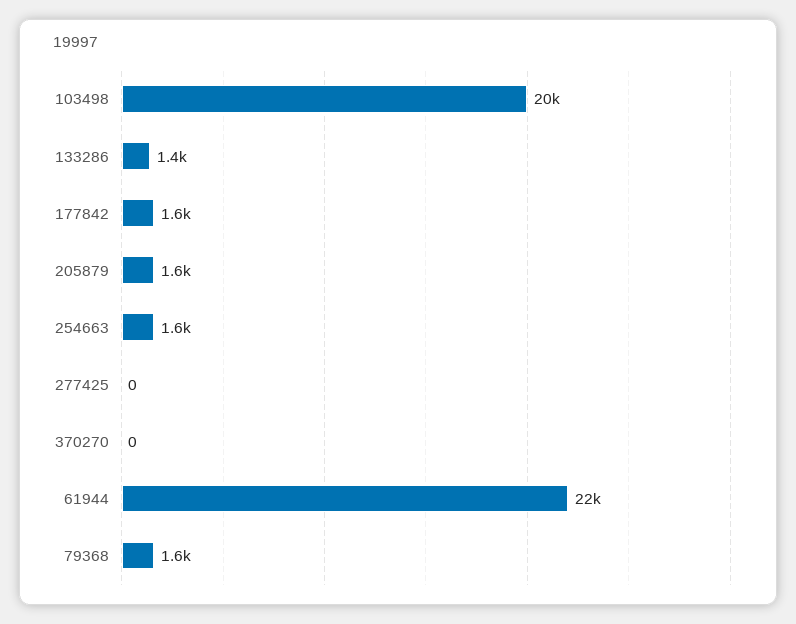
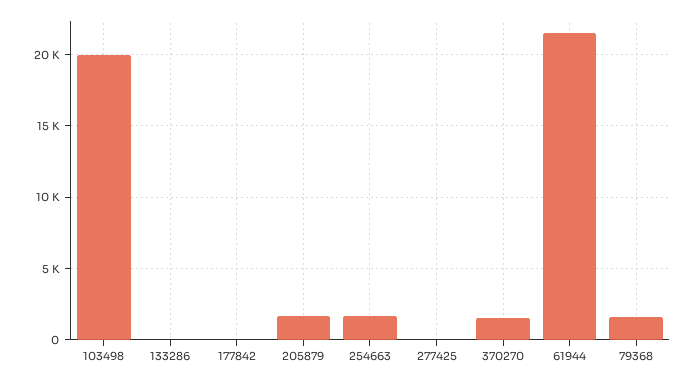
  {
    "103498": 20000,
-   "133286": 1400,
+   "133286": 0,
-   "177842": 1600,
+   "177842": 0,
    "205879": 1600,
    "254663": 1600,
    "277425": 0,
-   "370270": 0,
+   "370270": 1500,
    "61944": 22000,
    "79368": 1600
  }

